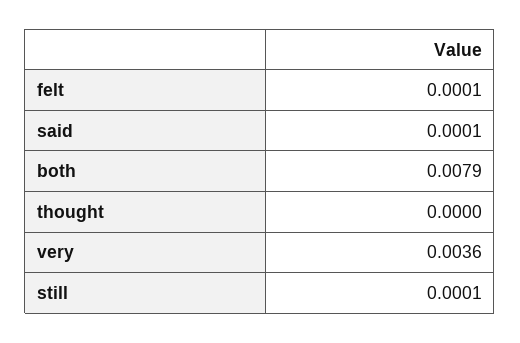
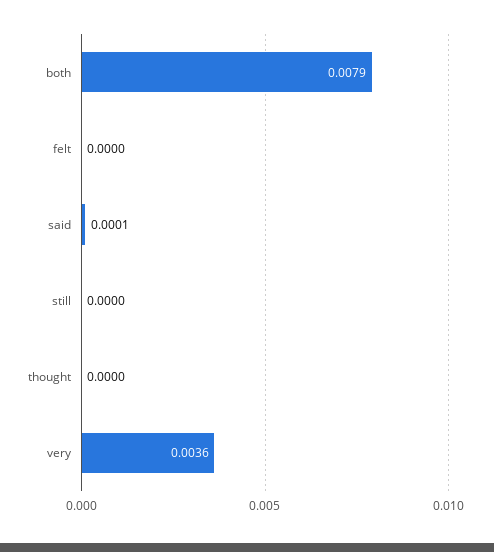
  {
-   "felt": 0.0001,
+   "felt": 0,
    "said": 0.0001,
    "both": 0.0079,
    "thought": 0,
    "very": 0.0036,
-   "still": 0.0001
+   "still": 0
  }

